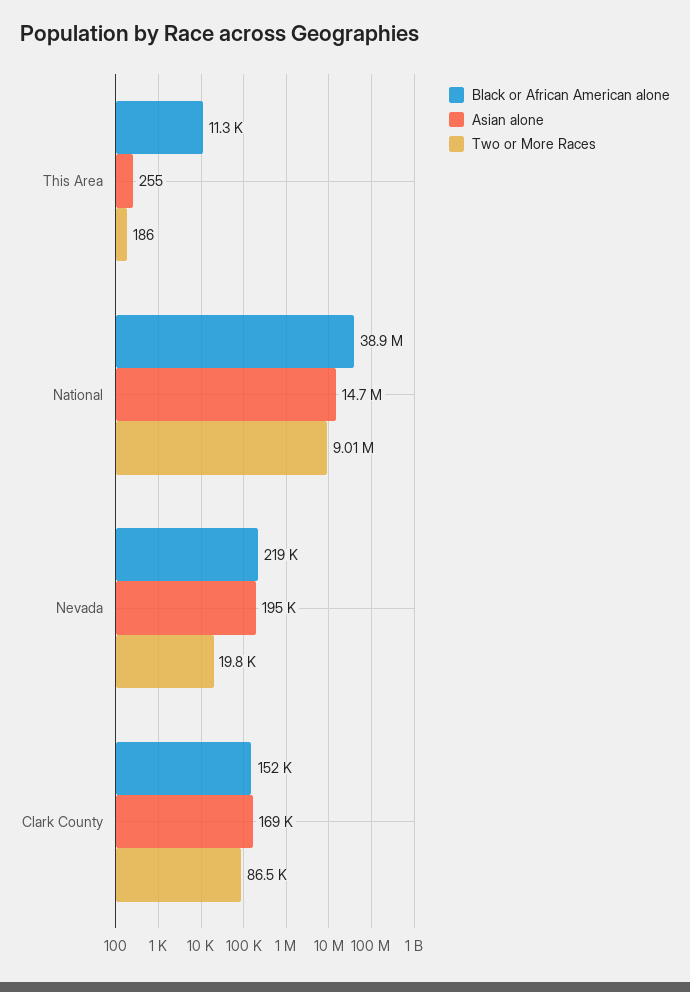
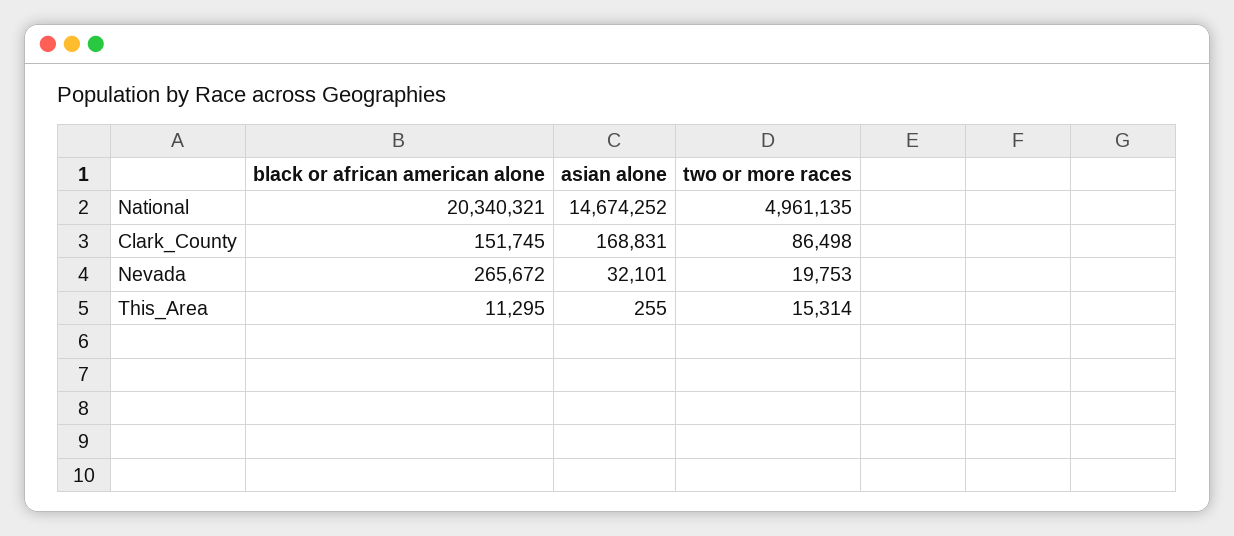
  {
    "Black or African American alone": {
      "This Area": 11295,
-     "National": 38900000,
+     "National": 20340321,
-     "Nevada": 219000,
+     "Nevada": 265672,
      "Clark County": 151745
    },
    "Asian alone": {
      "This Area": 255,
      "National": 14674252,
-     "Nevada": 195000,
+     "Nevada": 32101,
      "Clark County": 168831
    },
    "Two or More Races": {
-     "This Area": 186,
+     "This Area": 15314,
-     "National": 9010000,
+     "National": 4961135,
      "Nevada": 19753,
      "Clark County": 86498
    }
  }

